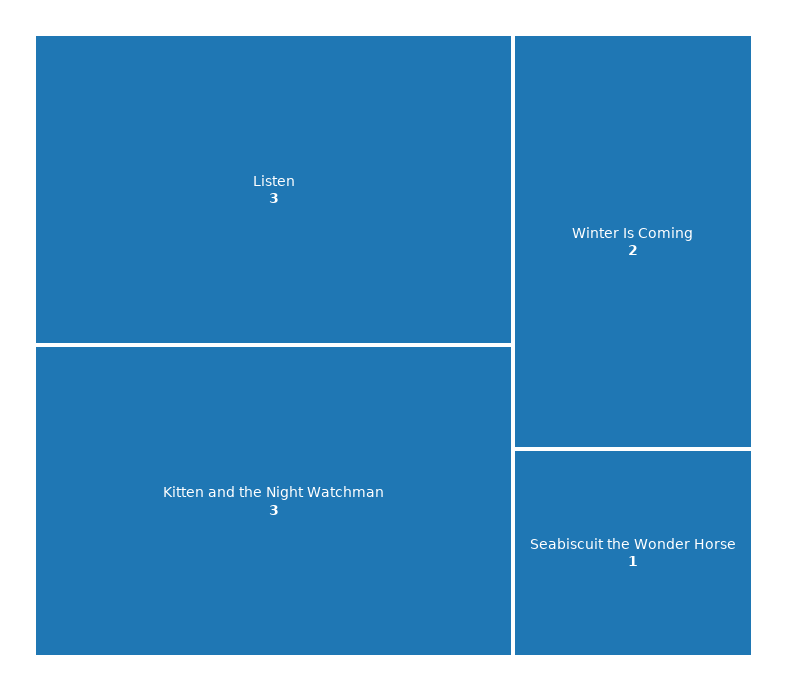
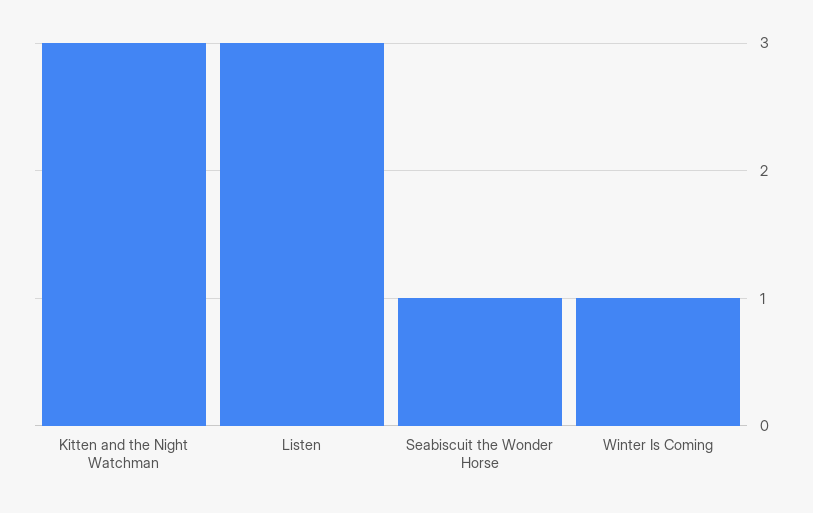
  {
    "Listen": 3,
    "Kitten and the Night Watchman": 3,
-   "Winter Is Coming": 2,
+   "Winter Is Coming": 1,
    "Seabiscuit the Wonder Horse": 1
  }

